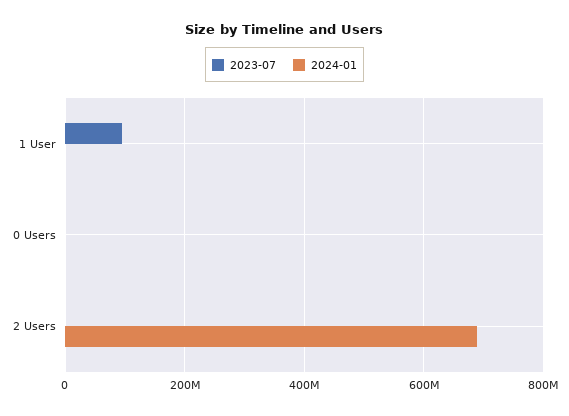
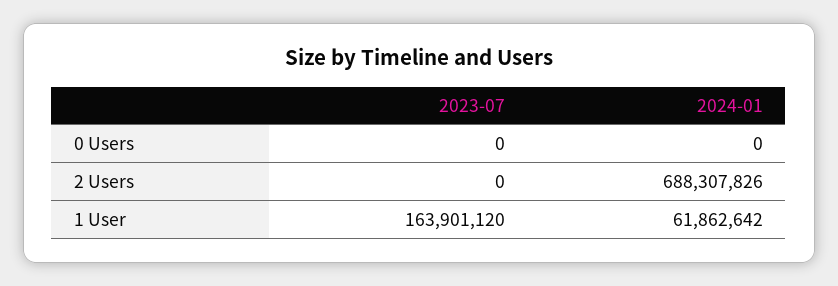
  {
    "2023-07": {
-     "1 User": 100000000,
+     "1 User": 163901120,
      "0 Users": 0,
      "2 Users": 0
    },
    "2024-01": {
-     "1 User": 0,
+     "1 User": 61862642,
      "0 Users": 0,
      "2 Users": 688307826
    }
  }

